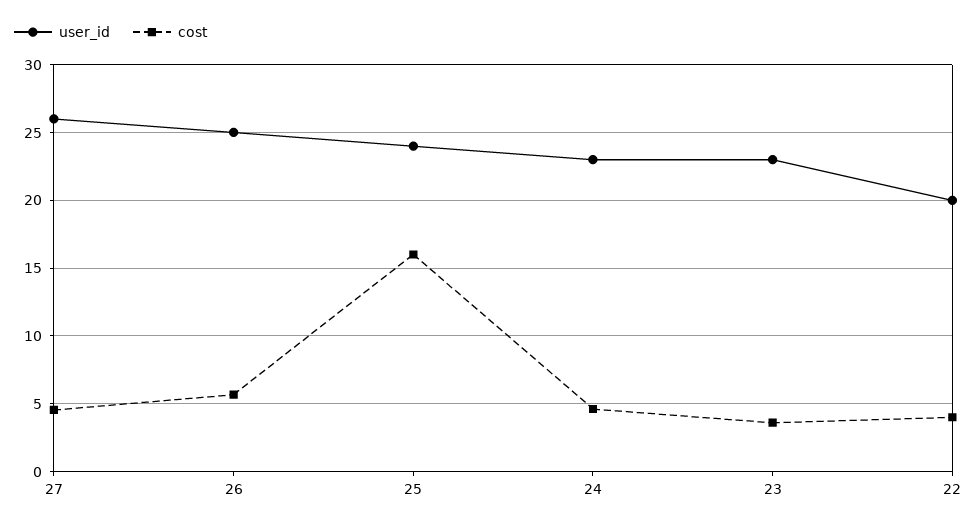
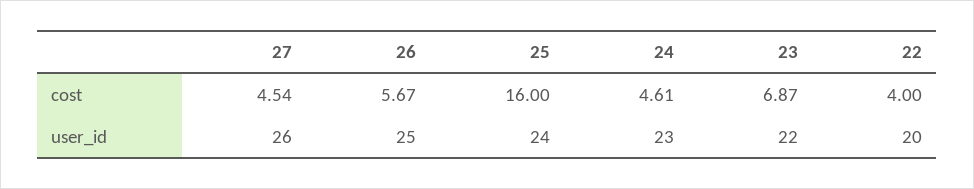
  {
    "user_id": {
      "27": 26,
      "26": 25,
      "25": 24,
      "24": 23,
-     "23": 23,
+     "23": 22,
      "22": 20
    },
    "cost": {
      "27": 4.54,
      "26": 5.67,
      "25": 16,
      "24": 4.61,
-     "23": 3.5,
+     "23": 6.87,
      "22": 4
    }
  }

